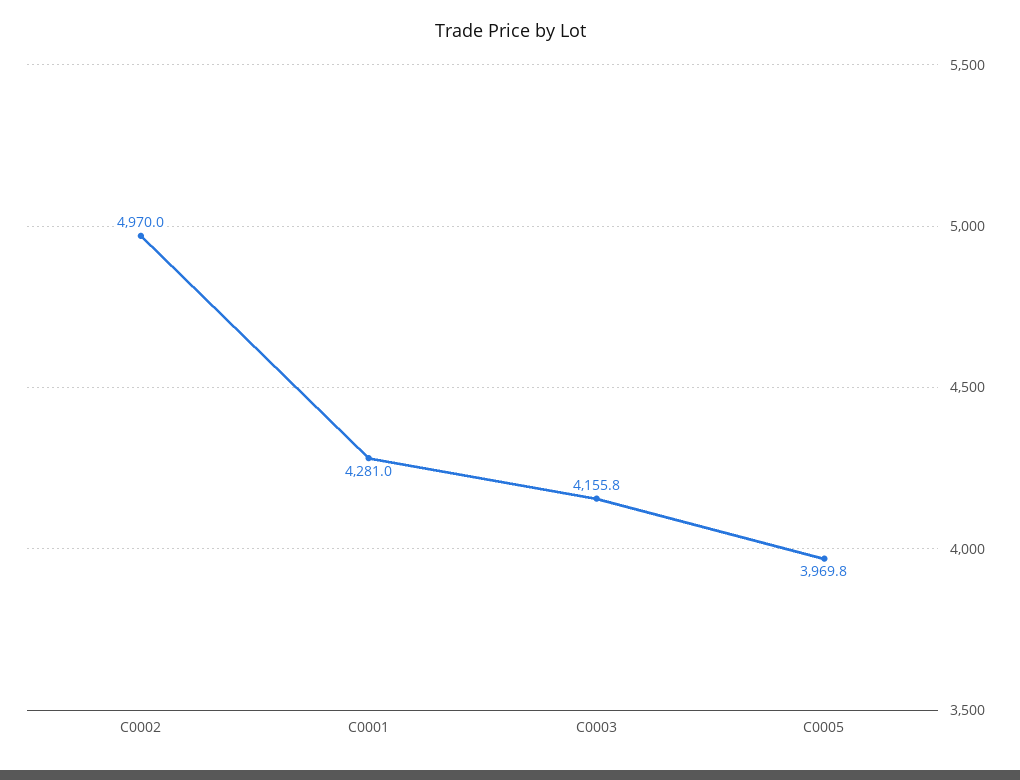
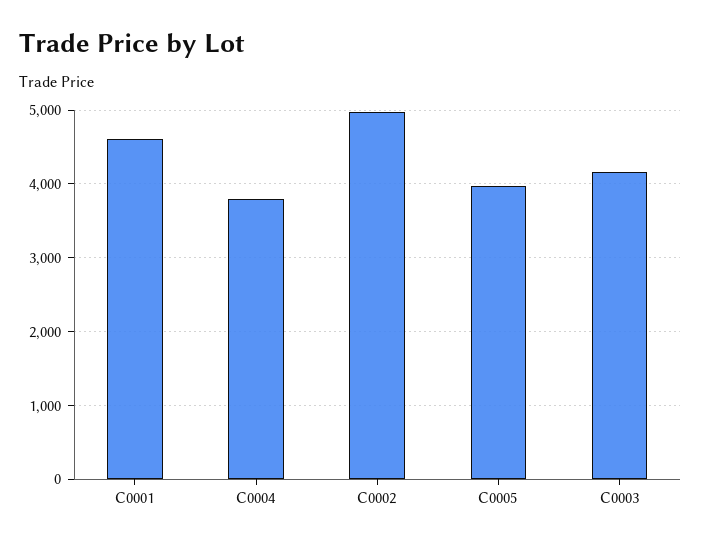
  {
    "C0002": 4970,
-   "C0001": 4281,
+   "C0001": 4600,
    "C0003": 4155.8,
-   "C0005": 3969.8
+   "C0005": 3969.8,
+   "C0004": 3800
  }

